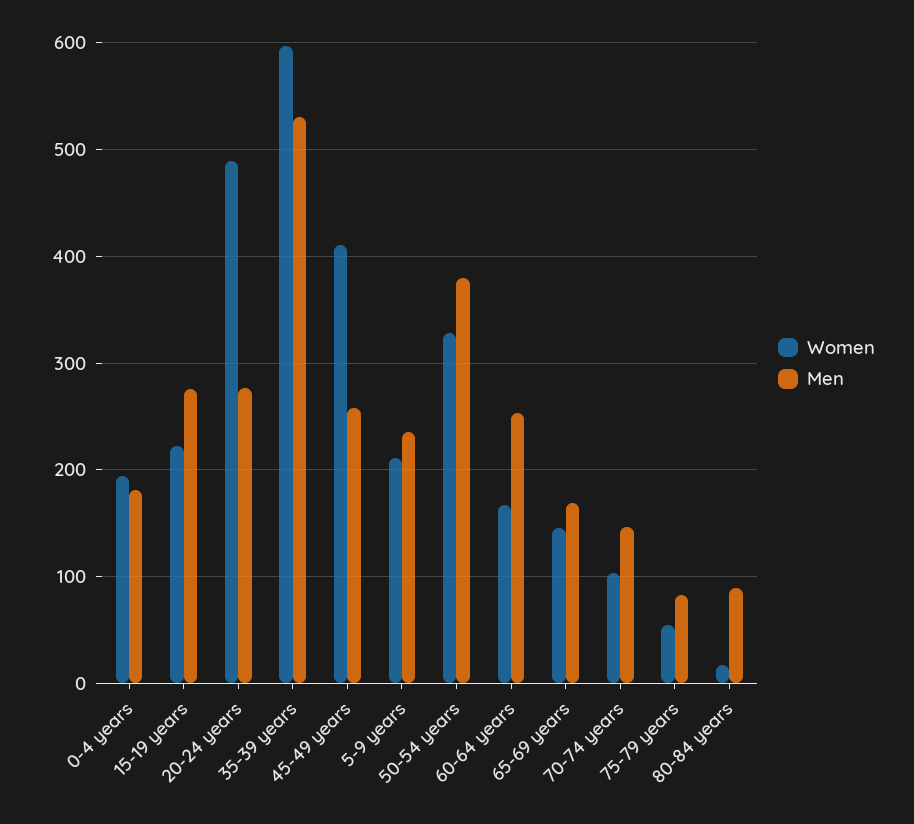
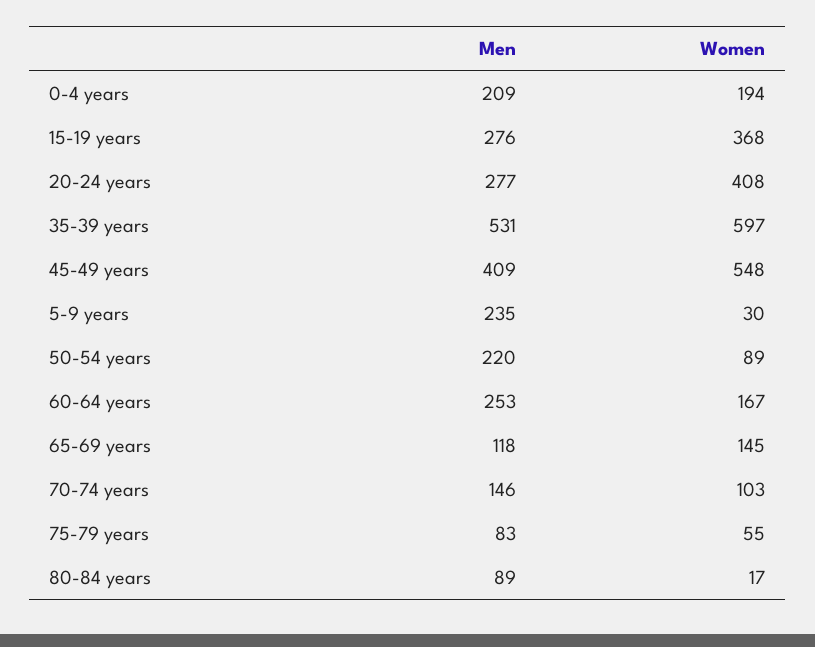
  {
    "Women": {
      "0-4 years": 194,
-     "15-19 years": 220,
+     "15-19 years": 368,
-     "20-24 years": 490,
+     "20-24 years": 408,
      "35-39 years": 597,
-     "45-49 years": 410,
+     "45-49 years": 548,
-     "5-9 years": 210,
+     "5-9 years": 30,
-     "50-54 years": 330,
+     "50-54 years": 89,
      "60-64 years": 167,
      "65-69 years": 145,
      "70-74 years": 103,
      "75-79 years": 55,
      "80-84 years": 17
    },
    "Men": {
-     "0-4 years": 180,
+     "0-4 years": 209,
      "15-19 years": 276,
      "20-24 years": 277,
      "35-39 years": 531,
-     "45-49 years": 260,
+     "45-49 years": 409,
      "5-9 years": 235,
-     "50-54 years": 380,
+     "50-54 years": 220,
      "60-64 years": 253,
-     "65-69 years": 170,
+     "65-69 years": 118,
      "70-74 years": 146,
      "75-79 years": 83,
      "80-84 years": 89
    }
  }

